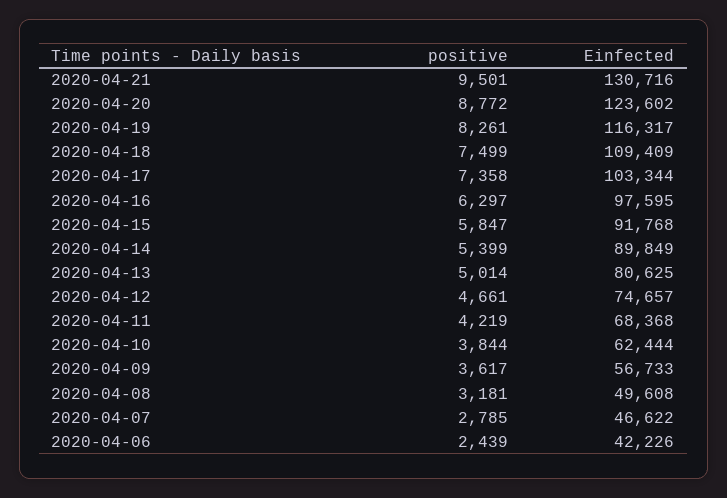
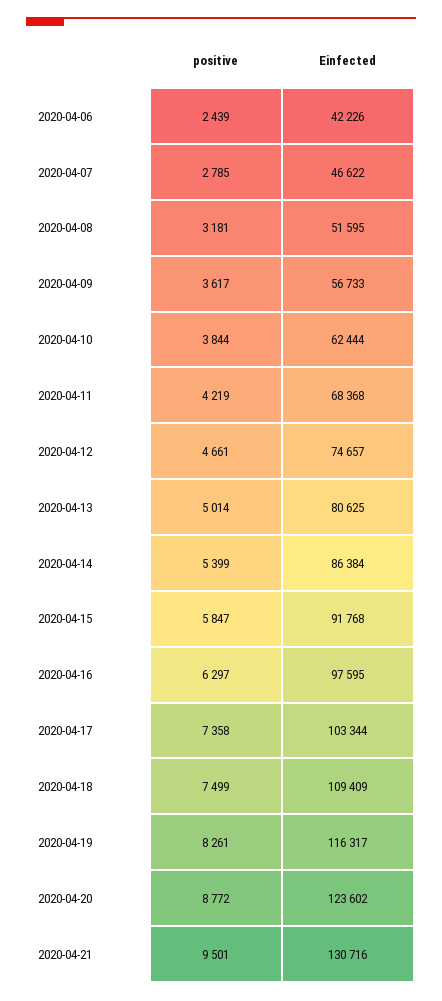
  {
    "positive": {
      "2020-04-21": 9501,
      "2020-04-20": 8772,
      "2020-04-19": 8261,
      "2020-04-18": 7499,
      "2020-04-17": 7358,
      "2020-04-16": 6297,
      "2020-04-15": 5847,
      "2020-04-14": 5399,
      "2020-04-13": 5014,
      "2020-04-12": 4661,
      "2020-04-11": 4219,
      "2020-04-10": 3844,
      "2020-04-09": 3617,
      "2020-04-08": 3181,
      "2020-04-07": 2785,
      "2020-04-06": 2439
    },
    "Einfected": {
      "2020-04-21": 130716,
      "2020-04-20": 123602,
      "2020-04-19": 116317,
      "2020-04-18": 109409,
      "2020-04-17": 103344,
      "2020-04-16": 97595,
      "2020-04-15": 91768,
-     "2020-04-14": 89849,
+     "2020-04-14": 86384,
      "2020-04-13": 80625,
      "2020-04-12": 74657,
      "2020-04-11": 68368,
      "2020-04-10": 62444,
      "2020-04-09": 56733,
-     "2020-04-08": 49608,
+     "2020-04-08": 51595,
      "2020-04-07": 46622,
      "2020-04-06": 42226
    }
  }

